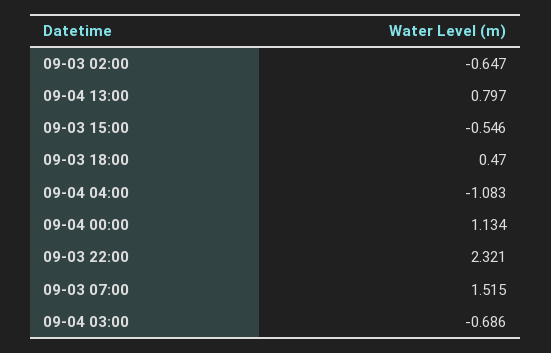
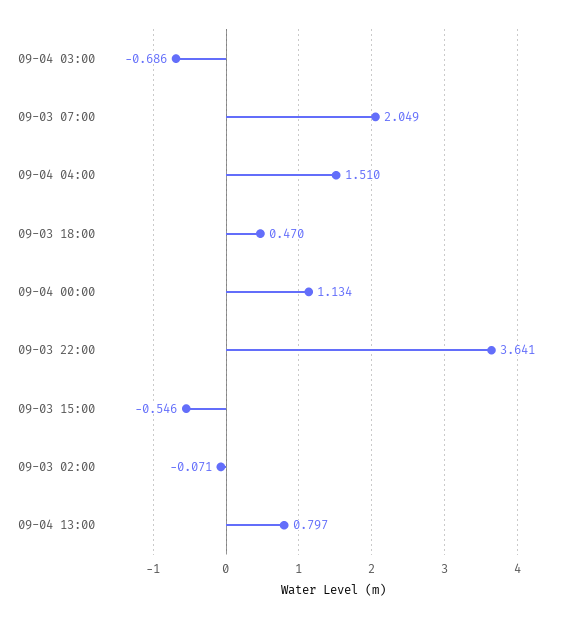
  {
-   "09-03 02:00": -0.647,
+   "09-03 02:00": -0.071,
    "09-04 13:00": 0.797,
    "09-03 15:00": -0.546,
    "09-03 18:00": 0.47,
-   "09-04 04:00": -1.083,
+   "09-04 04:00": 1.51,
    "09-04 00:00": 1.134,
-   "09-03 22:00": 2.321,
+   "09-03 22:00": 3.641,
-   "09-03 07:00": 1.515,
+   "09-03 07:00": 2.049,
    "09-04 03:00": -0.686
  }

